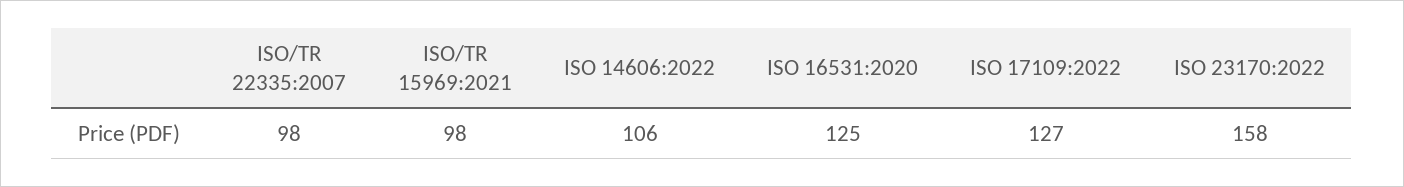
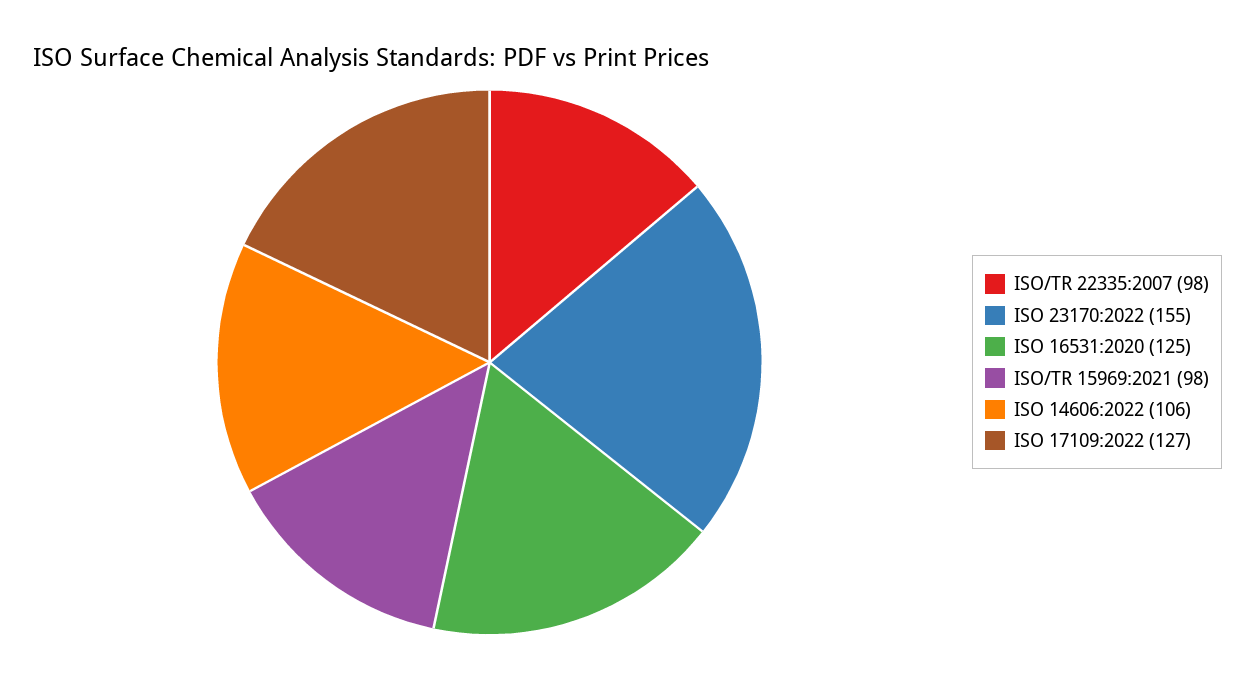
  {
    "ISO/TR 22335:2007": 98,
    "ISO/TR 15969:2021": 98,
    "ISO 14606:2022": 106,
    "ISO 16531:2020": 125,
    "ISO 17109:2022": 127,
-   "ISO 23170:2022": 158
+   "ISO 23170:2022": 155
  }

